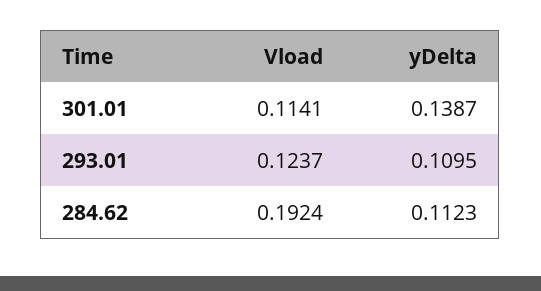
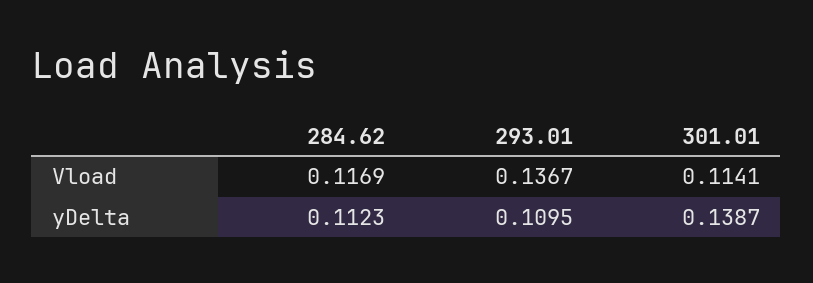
  {
    "Vload": {
      "301.01": 0.1141,
-     "293.01": 0.1237,
+     "293.01": 0.1367,
-     "284.62": 0.1924
+     "284.62": 0.1169
    },
    "yDelta": {
      "301.01": 0.1387,
      "293.01": 0.1095,
      "284.62": 0.1123
    }
  }

